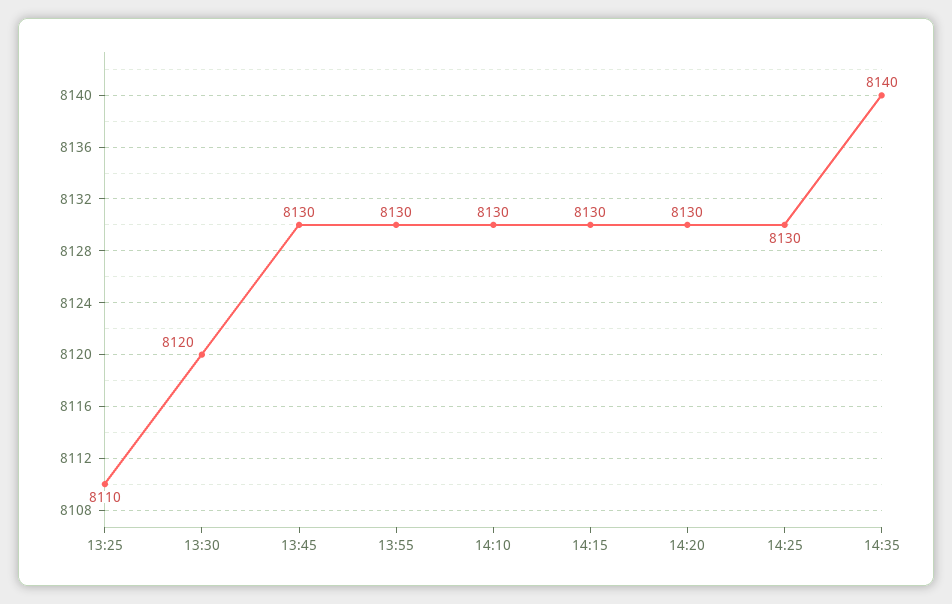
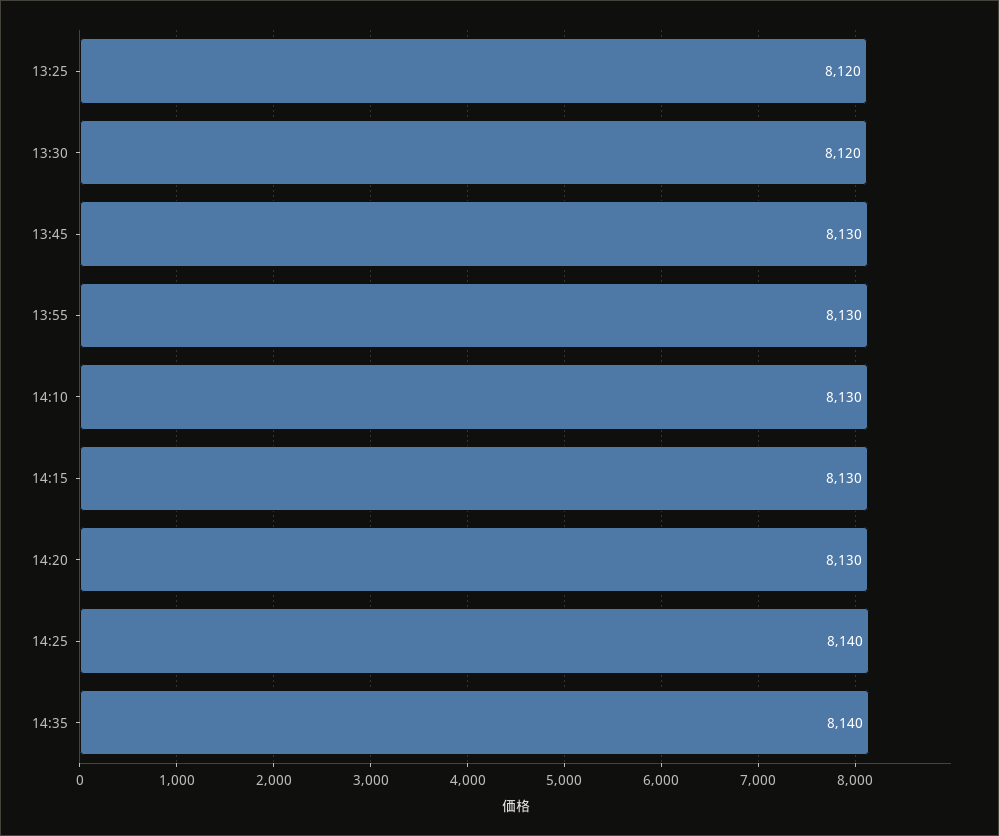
  {
-   "13:25": 8110,
+   "13:25": 8120,
    "13:30": 8120,
    "13:45": 8130,
    "13:55": 8130,
    "14:10": 8130,
    "14:15": 8130,
    "14:20": 8130,
-   "14:25": 8130,
+   "14:25": 8140,
    "14:35": 8140
  }

